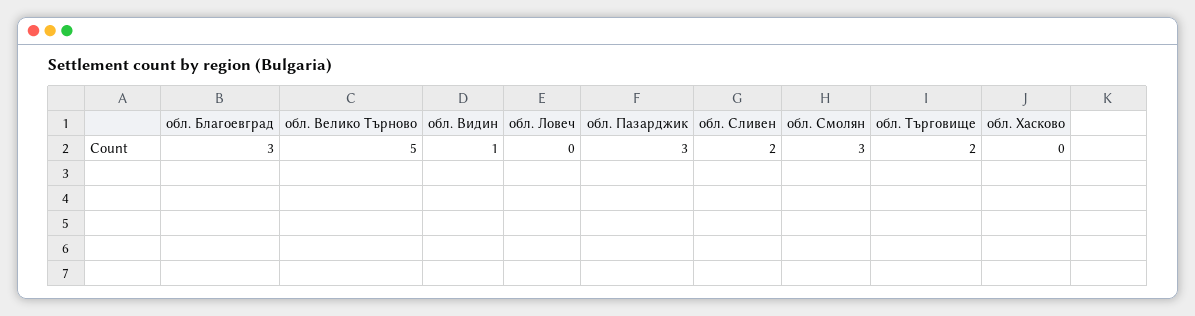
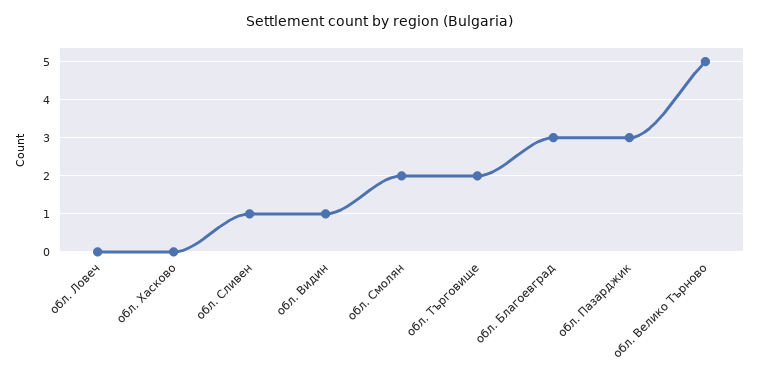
  {
    "обл. Благоевград": 3,
    "обл. Велико Търново": 5,
    "обл. Видин": 1,
    "обл. Ловеч": 0,
    "обл. Пазарджик": 3,
-   "обл. Сливен": 2,
+   "обл. Сливен": 1,
-   "обл. Смолян": 3,
+   "обл. Смолян": 2,
    "обл. Търговище": 2,
    "обл. Хасково": 0
  }

